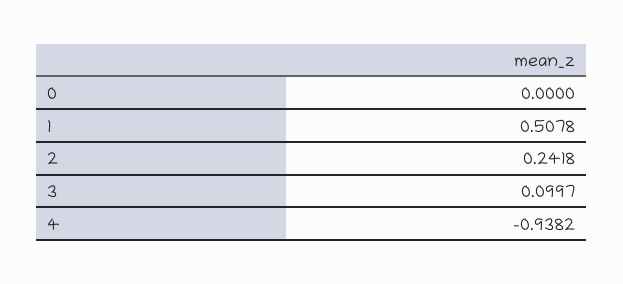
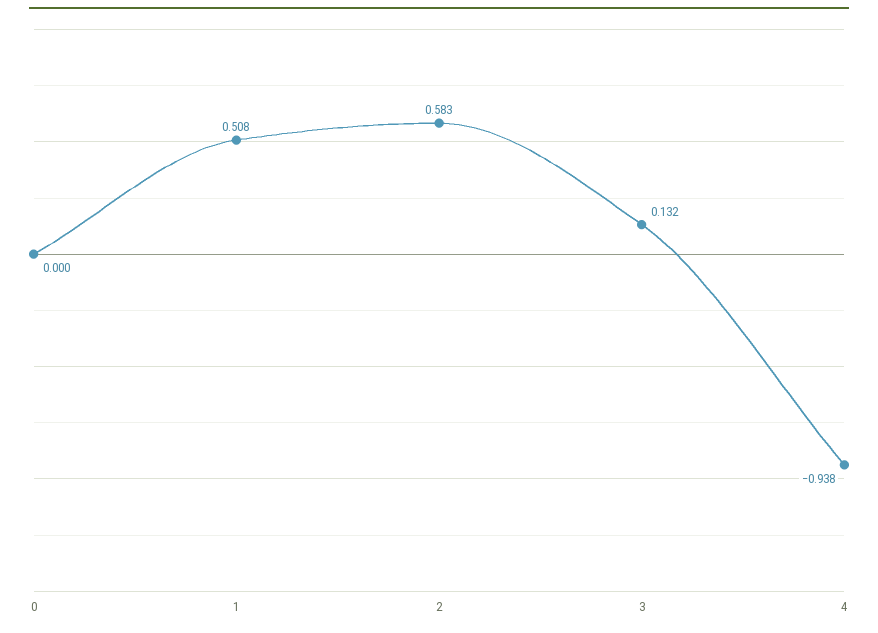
  {
    "0": 0,
    "1": 0.5078,
-   "2": 0.2418,
+   "2": 0.583,
-   "3": 0.0997,
+   "3": 0.132,
    "4": -0.9382
  }

